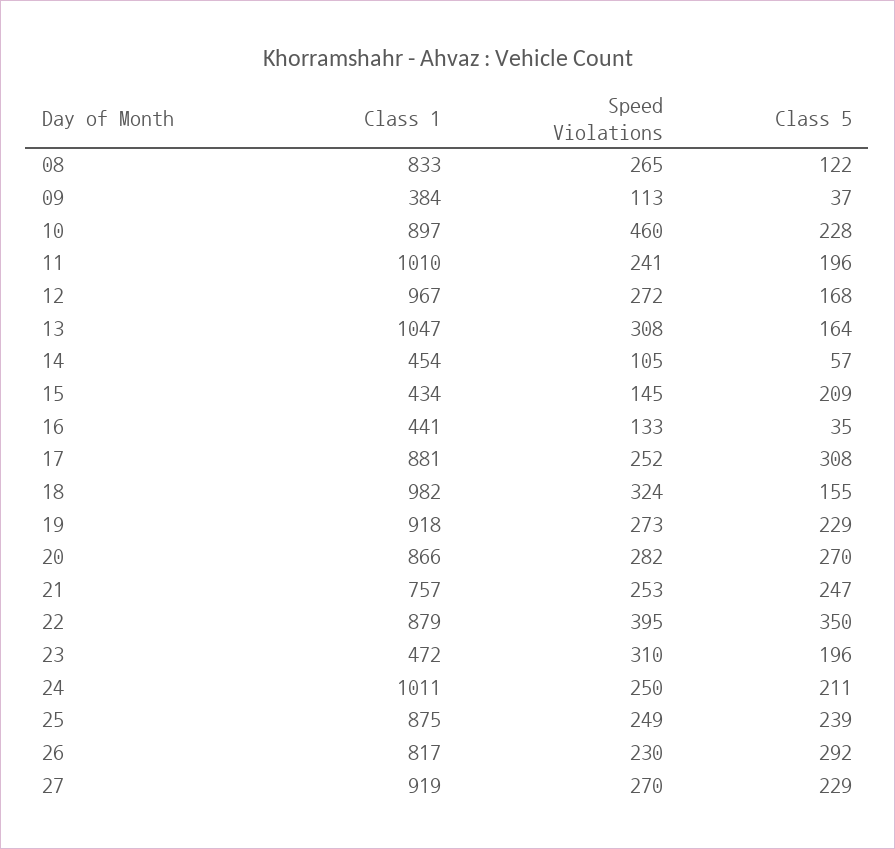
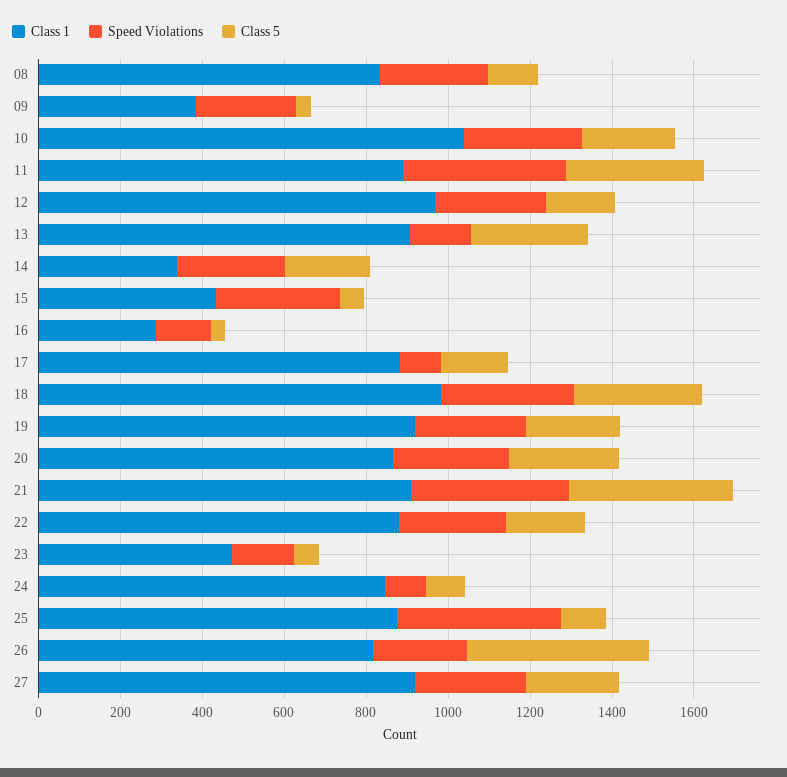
  {
    "Class 1": {
      "08": 833,
      "09": 384,
-     "10": 897,
+     "10": 1050,
-     "11": 1010,
+     "11": 900,
      "12": 967,
-     "13": 1047,
+     "13": 900,
-     "14": 454,
+     "14": 350,
      "15": 434,
-     "16": 441,
+     "16": 300,
      "17": 881,
      "18": 982,
      "19": 918,
      "20": 866,
-     "21": 757,
+     "21": 900,
      "22": 879,
      "23": 472,
-     "24": 1011,
+     "24": 850,
      "25": 875,
      "26": 817,
      "27": 919
    },
    "Speed Violations": {
      "08": 265,
-     "09": 113,
+     "09": 250,
-     "10": 460,
+     "10": 300,
-     "11": 241,
+     "11": 400,
      "12": 272,
-     "13": 308,
+     "13": 150,
-     "14": 105,
+     "14": 250,
-     "15": 145,
+     "15": 300,
      "16": 133,
-     "17": 252,
+     "17": 100,
      "18": 324,
      "19": 273,
      "20": 282,
-     "21": 253,
+     "21": 400,
-     "22": 395,
+     "22": 250,
-     "23": 310,
+     "23": 150,
-     "24": 250,
+     "24": 100,
-     "25": 249,
+     "25": 400,
      "26": 230,
      "27": 270
    },
    "Class 5": {
      "08": 122,
      "09": 37,
      "10": 228,
-     "11": 196,
+     "11": 350,
      "12": 168,
-     "13": 164,
+     "13": 300,
-     "14": 57,
+     "14": 200,
-     "15": 209,
+     "15": 50,
      "16": 35,
-     "17": 308,
+     "17": 150,
-     "18": 155,
+     "18": 300,
      "19": 229,
      "20": 270,
-     "21": 247,
+     "21": 400,
-     "22": 350,
+     "22": 200,
-     "23": 196,
+     "23": 50,
-     "24": 211,
+     "24": 100,
-     "25": 239,
+     "25": 100,
-     "26": 292,
+     "26": 450,
      "27": 229
    }
  }

